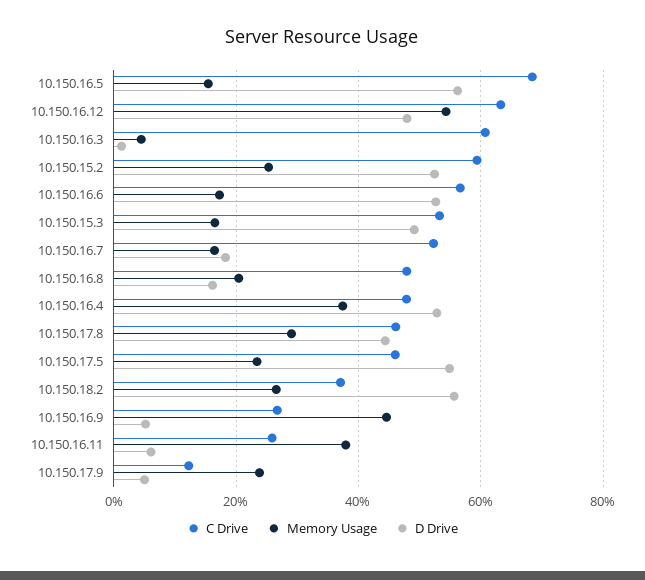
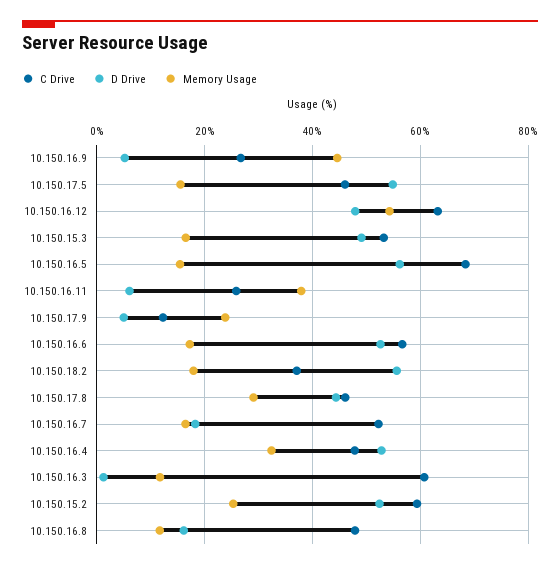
  {
    "C Drive": {
      "10.150.16.5": 68,
      "10.150.16.12": 64,
      "10.150.16.3": 60,
      "10.150.15.2": 60,
      "10.150.16.6": 56,
      "10.150.15.3": 54,
      "10.150.16.7": 52,
      "10.150.16.8": 48,
      "10.150.16.4": 48,
      "10.150.17.8": 46,
      "10.150.17.5": 46,
      "10.150.18.2": 38,
      "10.150.16.9": 26,
      "10.150.16.11": 26,
      "10.150.17.9": 12
    },
    "Memory Usage": {
      "10.150.16.5": 16,
      "10.150.16.12": 54,
-     "10.150.16.3": 4,
+     "10.150.16.3": 12,
      "10.150.15.2": 26,
      "10.150.16.6": 18,
      "10.150.15.3": 16,
      "10.150.16.7": 16,
-     "10.150.16.8": 20,
+     "10.150.16.8": 12,
-     "10.150.16.4": 38,
+     "10.150.16.4": 32,
      "10.150.17.8": 30,
-     "10.150.17.5": 24,
+     "10.150.17.5": 16,
-     "10.150.18.2": 26,
+     "10.150.18.2": 18,
      "10.150.16.9": 44,
      "10.150.16.11": 38,
      "10.150.17.9": 24
    },
    "D Drive": {
      "10.150.16.5": 56,
      "10.150.16.12": 48,
      "10.150.16.3": 2,
      "10.150.15.2": 52,
      "10.150.16.6": 52,
      "10.150.15.3": 50,
      "10.150.16.7": 18,
      "10.150.16.8": 16,
      "10.150.16.4": 52,
      "10.150.17.8": 44,
      "10.150.17.5": 54,
      "10.150.18.2": 56,
      "10.150.16.9": 6,
      "10.150.16.11": 6,
      "10.150.17.9": 6
    }
  }

